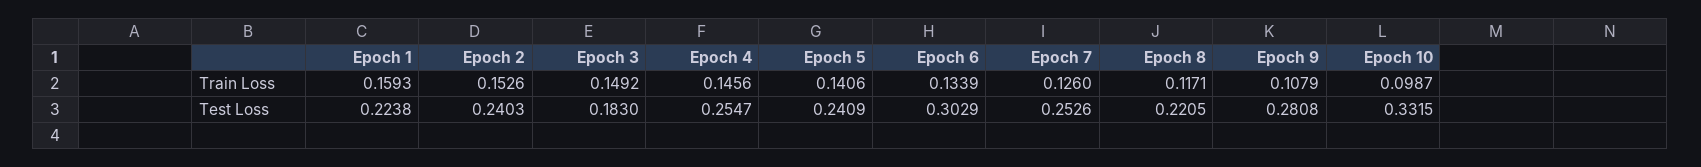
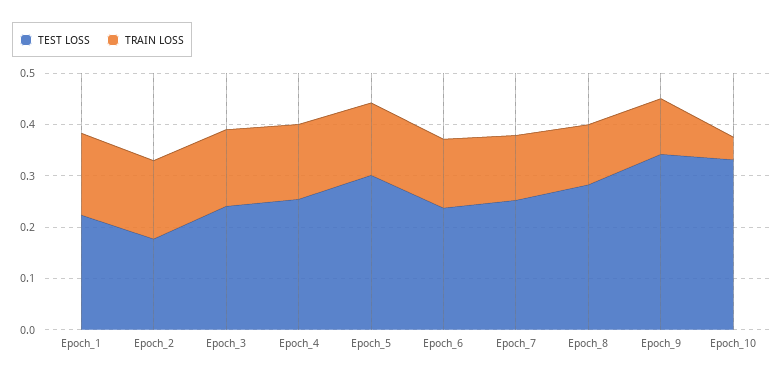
  {
    "Train Loss": {
      "Epoch 1": 0.1593,
      "Epoch 2": 0.1526,
      "Epoch 3": 0.1492,
      "Epoch 4": 0.1456,
      "Epoch 5": 0.1406,
      "Epoch 6": 0.1339,
      "Epoch 7": 0.126,
      "Epoch 8": 0.1171,
      "Epoch 9": 0.1079,
-     "Epoch 10": 0.0987
+     "Epoch 10": 0.04
    },
    "Test Loss": {
      "Epoch 1": 0.2238,
-     "Epoch 2": 0.2403,
+     "Epoch 2": 0.18,
-     "Epoch 3": 0.183,
+     "Epoch 3": 0.24,
      "Epoch 4": 0.2547,
-     "Epoch 5": 0.2409,
+     "Epoch 5": 0.3,
-     "Epoch 6": 0.3029,
+     "Epoch 6": 0.24,
      "Epoch 7": 0.2526,
-     "Epoch 8": 0.2205,
+     "Epoch 8": 0.28,
-     "Epoch 9": 0.2808,
+     "Epoch 9": 0.34,
      "Epoch 10": 0.3315
    }
  }

